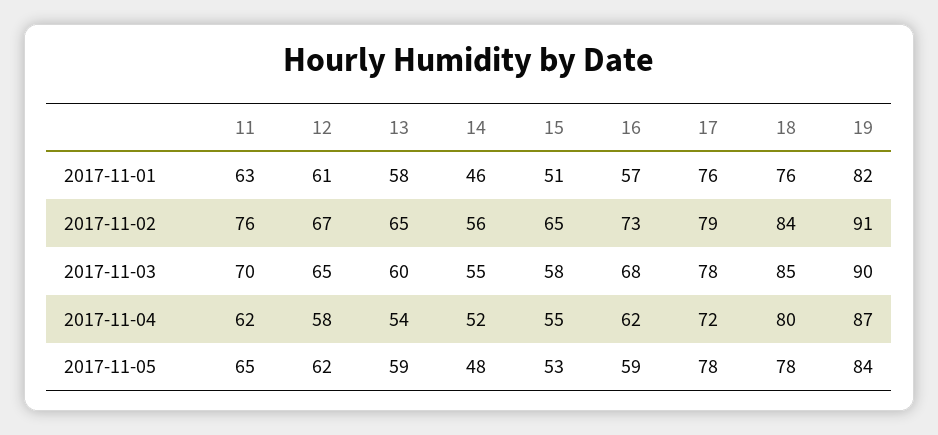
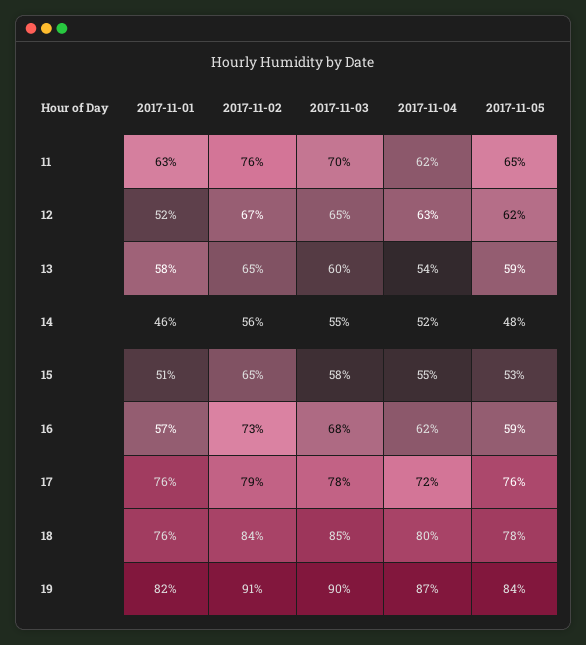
  {
    "11": {
      "2017-11-01": 63,
      "2017-11-02": 76,
      "2017-11-03": 70,
      "2017-11-04": 62,
      "2017-11-05": 65
    },
    "12": {
-     "2017-11-01": 61,
+     "2017-11-01": 52,
      "2017-11-02": 67,
      "2017-11-03": 65,
-     "2017-11-04": 58,
+     "2017-11-04": 63,
      "2017-11-05": 62
    },
    "13": {
      "2017-11-01": 58,
      "2017-11-02": 65,
      "2017-11-03": 60,
      "2017-11-04": 54,
      "2017-11-05": 59
    },
    "14": {
      "2017-11-01": 46,
      "2017-11-02": 56,
      "2017-11-03": 55,
      "2017-11-04": 52,
      "2017-11-05": 48
    },
    "15": {
      "2017-11-01": 51,
      "2017-11-02": 65,
      "2017-11-03": 58,
      "2017-11-04": 55,
      "2017-11-05": 53
    },
    "16": {
      "2017-11-01": 57,
      "2017-11-02": 73,
      "2017-11-03": 68,
      "2017-11-04": 62,
      "2017-11-05": 59
    },
    "17": {
      "2017-11-01": 76,
      "2017-11-02": 79,
      "2017-11-03": 78,
      "2017-11-04": 72,
-     "2017-11-05": 78
+     "2017-11-05": 76
    },
    "18": {
      "2017-11-01": 76,
      "2017-11-02": 84,
      "2017-11-03": 85,
      "2017-11-04": 80,
      "2017-11-05": 78
    },
    "19": {
      "2017-11-01": 82,
      "2017-11-02": 91,
      "2017-11-03": 90,
      "2017-11-04": 87,
      "2017-11-05": 84
    }
  }

